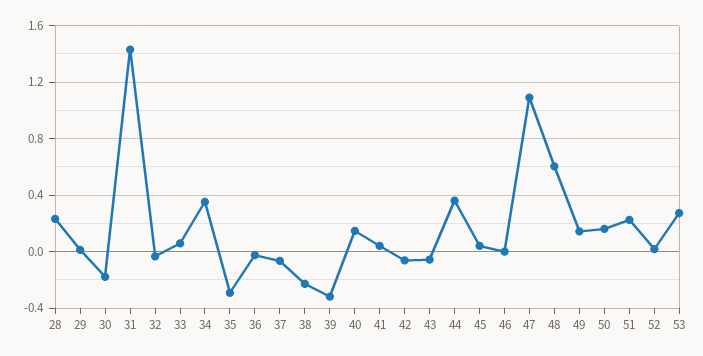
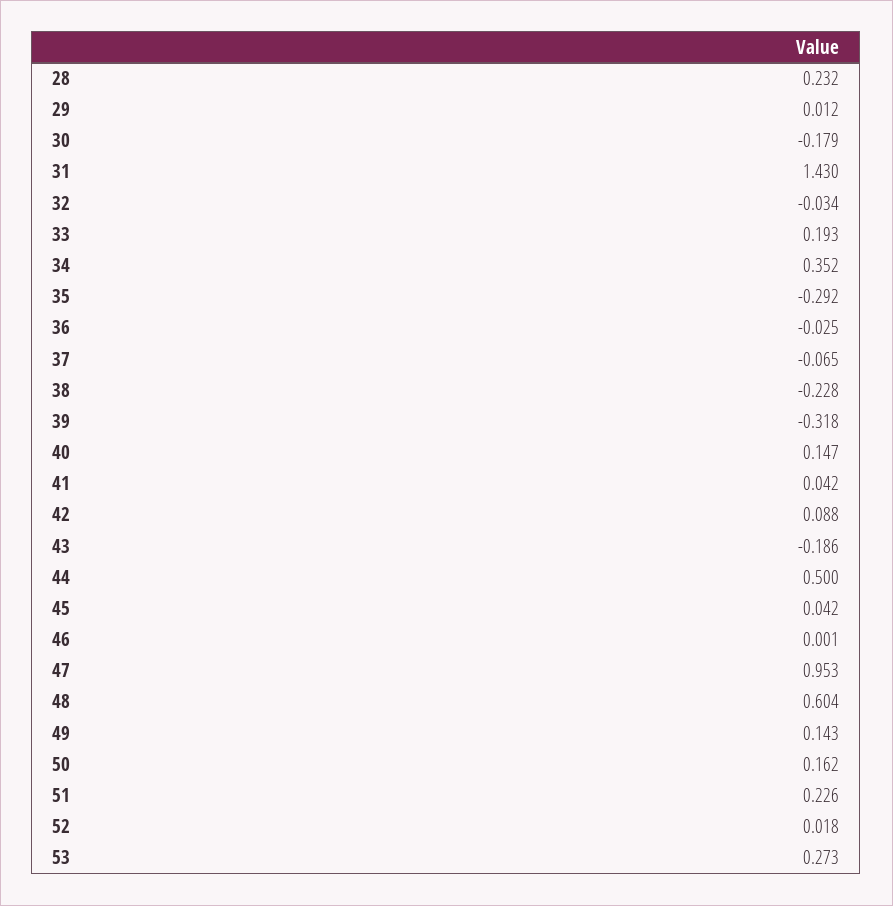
  {
    "28": 0.232,
    "29": 0.012,
    "30": -0.179,
    "31": 1.43,
    "32": -0.034,
-   "33": 0.05,
+   "33": 0.193,
    "34": 0.352,
    "35": -0.292,
    "36": -0.025,
    "37": -0.065,
    "38": -0.228,
    "39": -0.318,
    "40": 0.147,
    "41": 0.042,
-   "42": -0.05,
+   "42": 0.088,
-   "43": -0.05,
+   "43": -0.186,
-   "44": 0.35,
+   "44": 0.5,
    "45": 0.042,
    "46": 0.001,
-   "47": 1.1,
+   "47": 0.953,
    "48": 0.604,
    "49": 0.143,
    "50": 0.162,
    "51": 0.226,
    "52": 0.018,
    "53": 0.273
  }

